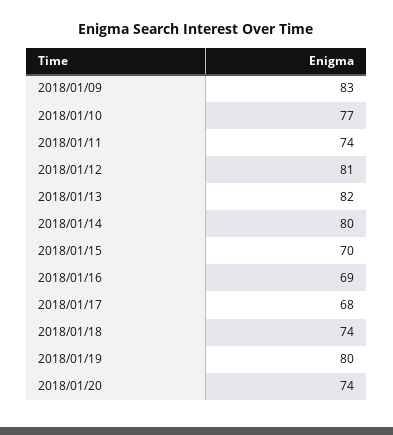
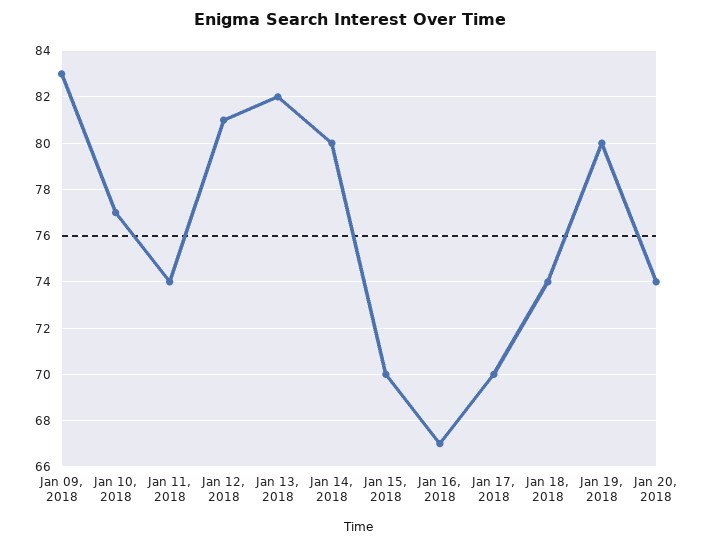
  {
    "2018/01/09": 83,
    "2018/01/10": 77,
    "2018/01/11": 74,
    "2018/01/12": 81,
    "2018/01/13": 82,
    "2018/01/14": 80,
    "2018/01/15": 70,
-   "2018/01/16": 69,
+   "2018/01/16": 67,
-   "2018/01/17": 68,
+   "2018/01/17": 70,
    "2018/01/18": 74,
    "2018/01/19": 80,
    "2018/01/20": 74
  }

